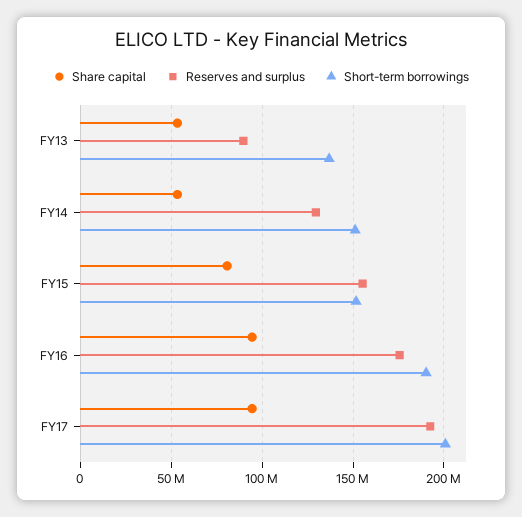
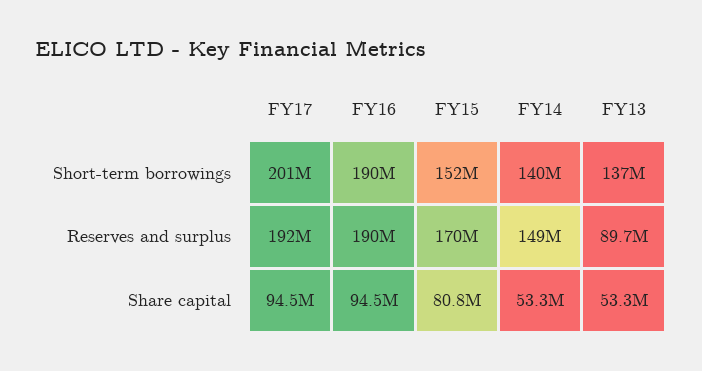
  {
    "Share capital": {
      "FY13": 53300000,
      "FY14": 53300000,
      "FY15": 80800000,
      "FY16": 94500000,
      "FY17": 94500000
    },
    "Reserves and surplus": {
      "FY13": 89700000,
-     "FY14": 130000000,
+     "FY14": 149000000,
-     "FY15": 155000000,
+     "FY15": 170000000,
-     "FY16": 175000000,
+     "FY16": 190000000,
      "FY17": 192000000
    },
    "Short-term borrowings": {
      "FY13": 137000000,
-     "FY14": 150000000,
+     "FY14": 140000000,
      "FY15": 152000000,
      "FY16": 190000000,
      "FY17": 201000000
    }
  }

